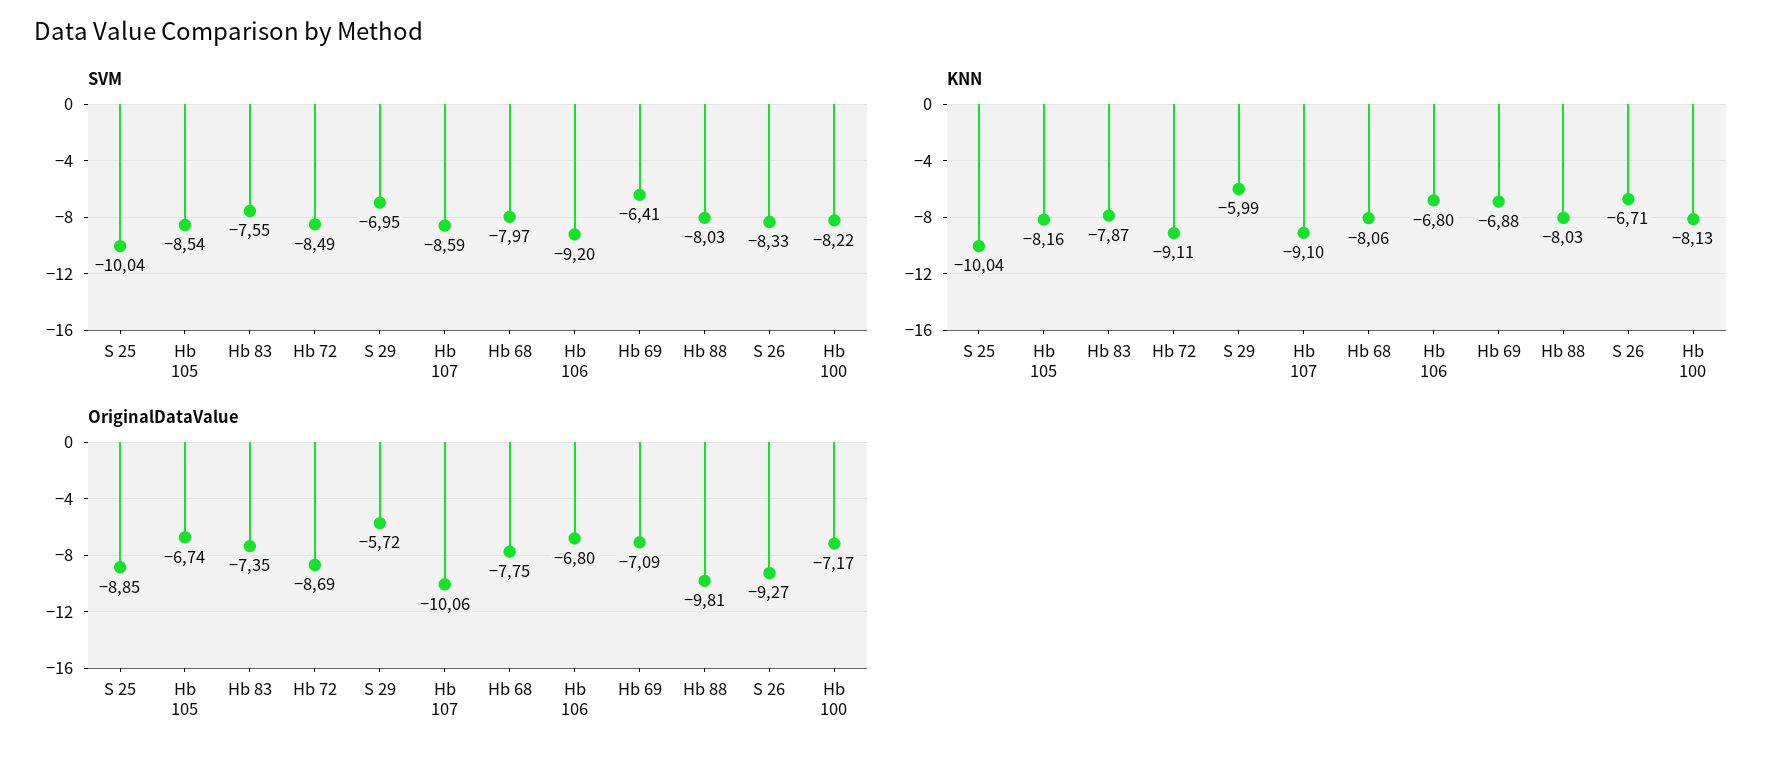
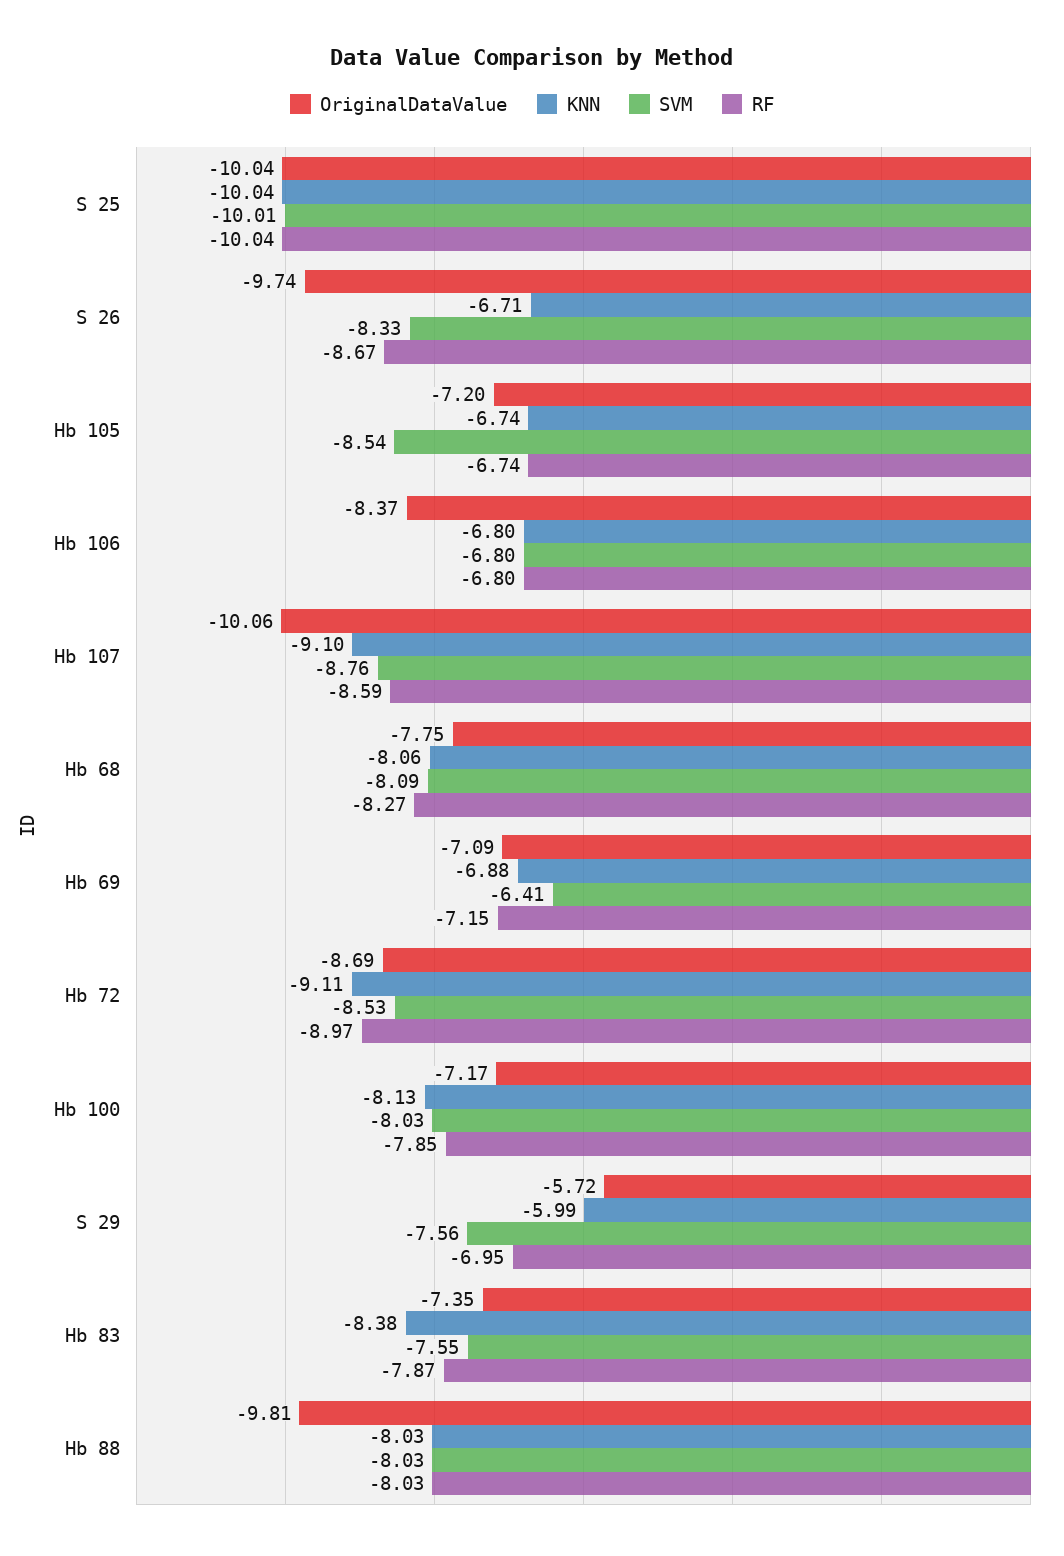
  {
    "SVM": {
-     "S 25": -10.04,
+     "S 25": -10.01,
      "Hb 105": -8.54,
      "Hb 83": -7.55,
-     "Hb 72": -8.49,
+     "Hb 72": -8.53,
-     "S 29": -6.95,
+     "S 29": -7.56,
-     "Hb 107": -8.59,
+     "Hb 107": -8.76,
-     "Hb 68": -7.97,
+     "Hb 68": -8.09,
-     "Hb 106": -9.2,
+     "Hb 106": -6.8,
      "Hb 69": -6.41,
      "Hb 88": -8.03,
      "S 26": -8.33,
-     "Hb 100": -8.22
+     "Hb 100": -8.03
    },
    "KNN": {
      "S 25": -10.04,
-     "Hb 105": -8.16,
+     "Hb 105": -6.74,
-     "Hb 83": -7.87,
+     "Hb 83": -8.38,
      "Hb 72": -9.11,
      "S 29": -5.99,
      "Hb 107": -9.1,
      "Hb 68": -8.06,
      "Hb 106": -6.8,
      "Hb 69": -6.88,
      "Hb 88": -8.03,
      "S 26": -6.71,
      "Hb 100": -8.13
    },
    "OriginalDataValue": {
-     "S 25": -8.85,
+     "S 25": -10.04,
-     "Hb 105": -6.74,
+     "Hb 105": -7.2,
      "Hb 83": -7.35,
      "Hb 72": -8.69,
      "S 29": -5.72,
      "Hb 107": -10.06,
      "Hb 68": -7.75,
-     "Hb 106": -6.8,
+     "Hb 106": -8.37,
      "Hb 69": -7.09,
      "Hb 88": -9.81,
-     "S 26": -9.27,
+     "S 26": -9.74,
      "Hb 100": -7.17
-   }
+   },
+   "RF": {
+     "S 25": -10.04,
+     "S 26": -8.67,
+     "Hb 105": -6.74,
+     "Hb 106": -6.8,
+     "Hb 107": -8.59,
+     "Hb 68": -8.27,
+     "Hb 69": -7.15,
+     "Hb 72": -8.97,
+     "Hb 100": -7.85,
+     "S 29": -6.95,
+     "Hb 83": -7.87,
+     "Hb 88": -8.03
+   }
  }

